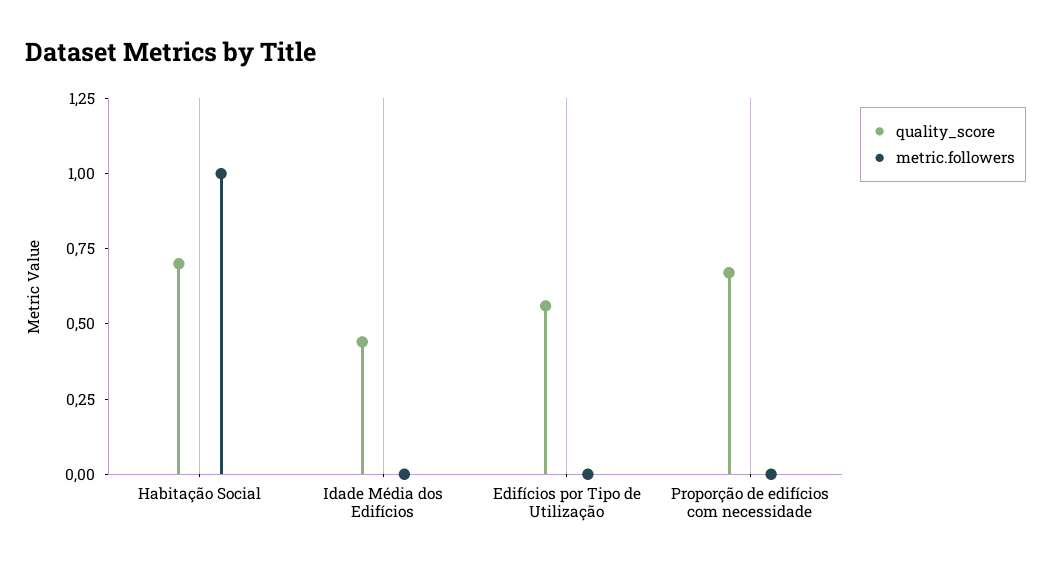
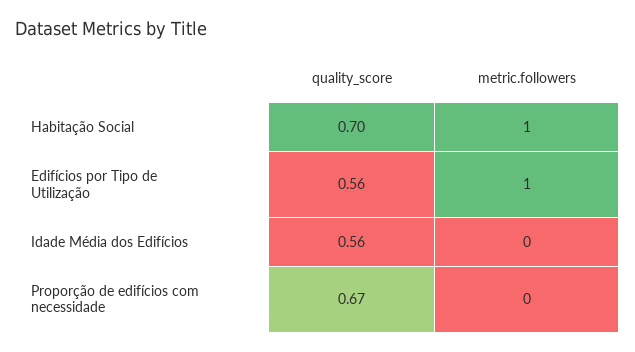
  {
    "quality_score": {
      "Habitação Social": 0.7,
-     "Idade Média dos Edifícios": 0.45,
+     "Idade Média dos Edifícios": 0.56,
      "Edifícios por Tipo de Utilização": 0.56,
      "Proporção de edifícios com necessidade": 0.67
    },
    "metric.followers": {
      "Habitação Social": 1,
      "Idade Média dos Edifícios": 0,
-     "Edifícios por Tipo de Utilização": 0,
+     "Edifícios por Tipo de Utilização": 1,
      "Proporção de edifícios com necessidade": 0
    }
  }

